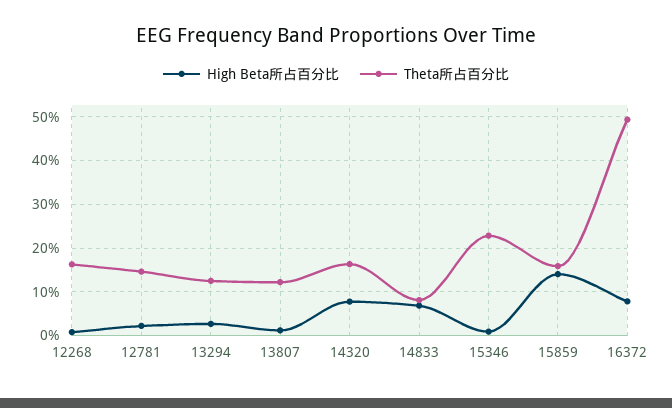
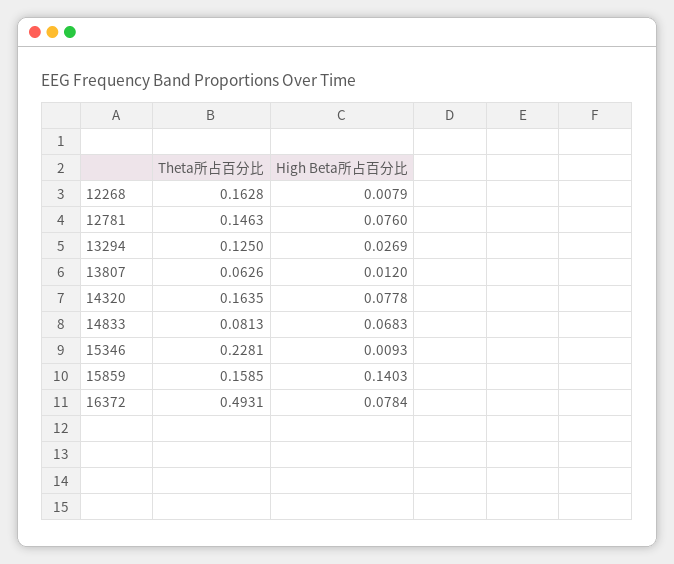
  {
    "High Beta所占百分比": {
      "12268": 0.0079,
-     "12781": 0.02,
+     "12781": 0.076,
      "13294": 0.0269,
      "13807": 0.012,
      "14320": 0.0778,
      "14833": 0.0683,
      "15346": 0.0093,
      "15859": 0.1403,
      "16372": 0.0784
    },
    "Theta所占百分比": {
      "12268": 0.1628,
      "12781": 0.1463,
      "13294": 0.125,
-     "13807": 0.12,
+     "13807": 0.0626,
      "14320": 0.1635,
      "14833": 0.0813,
      "15346": 0.2281,
      "15859": 0.1585,
      "16372": 0.4931
    }
  }

